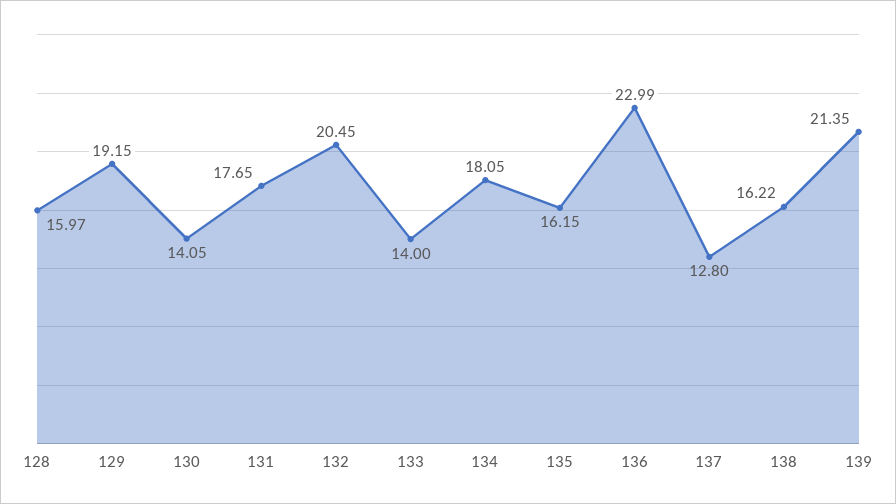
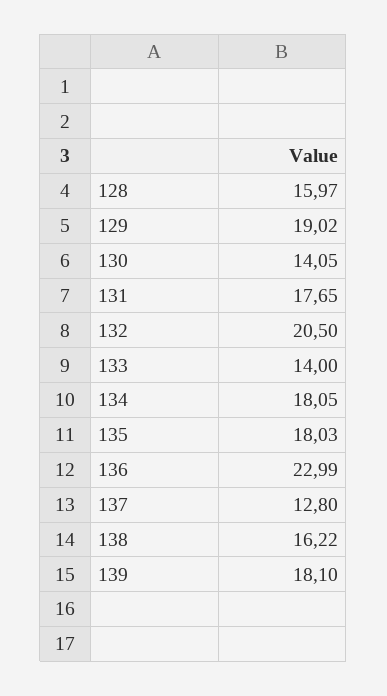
  {
    "128": 15.97,
-   "129": 19.15,
+   "129": 19.02,
    "130": 14.05,
    "131": 17.65,
-   "132": 20.45,
+   "132": 20.5,
    "133": 14,
    "134": 18.05,
-   "135": 16.15,
+   "135": 18.03,
    "136": 22.99,
    "137": 12.8,
    "138": 16.22,
-   "139": 21.35
+   "139": 18.1
  }

